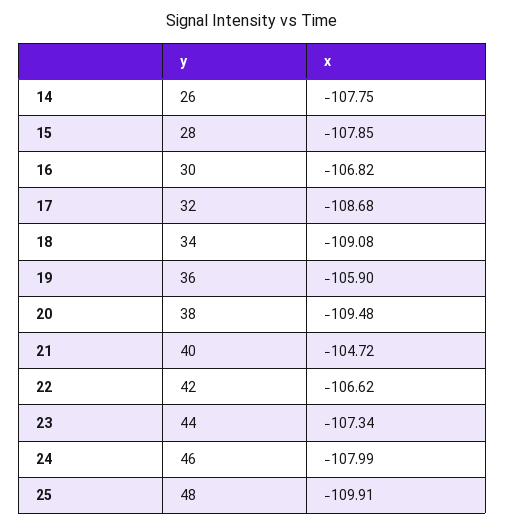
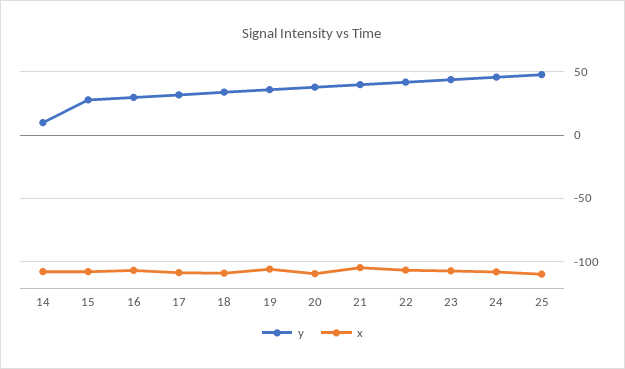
  {
    "y": {
-     "14": 26,
+     "14": 10,
      "15": 28,
      "16": 30,
      "17": 32,
      "18": 34,
      "19": 36,
      "20": 38,
      "21": 40,
      "22": 42,
      "23": 44,
      "24": 46,
      "25": 48
    },
    "x": {
      "14": -107.75,
      "15": -107.85,
      "16": -106.82,
      "17": -108.68,
      "18": -109.08,
      "19": -105.9,
      "20": -109.48,
      "21": -104.72,
      "22": -106.62,
      "23": -107.34,
      "24": -107.99,
      "25": -109.91
    }
  }

